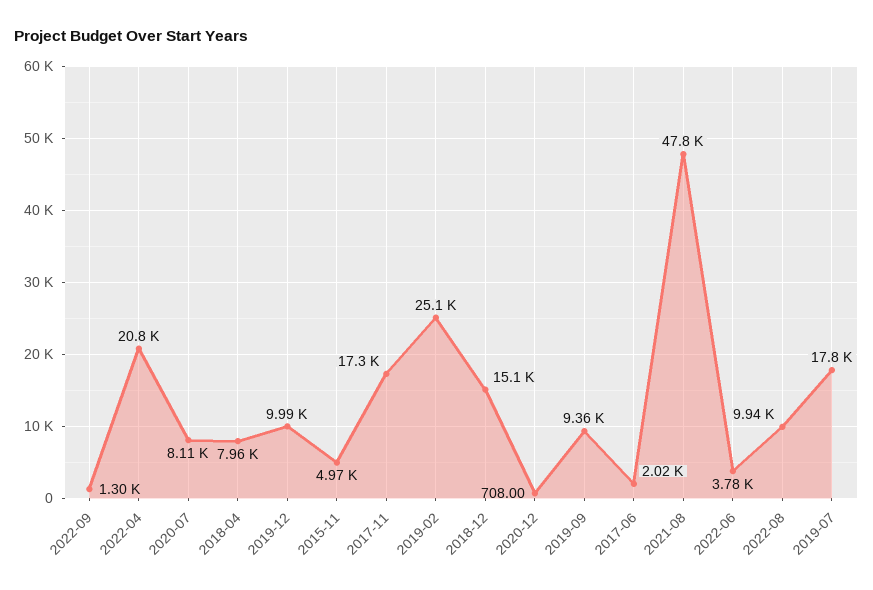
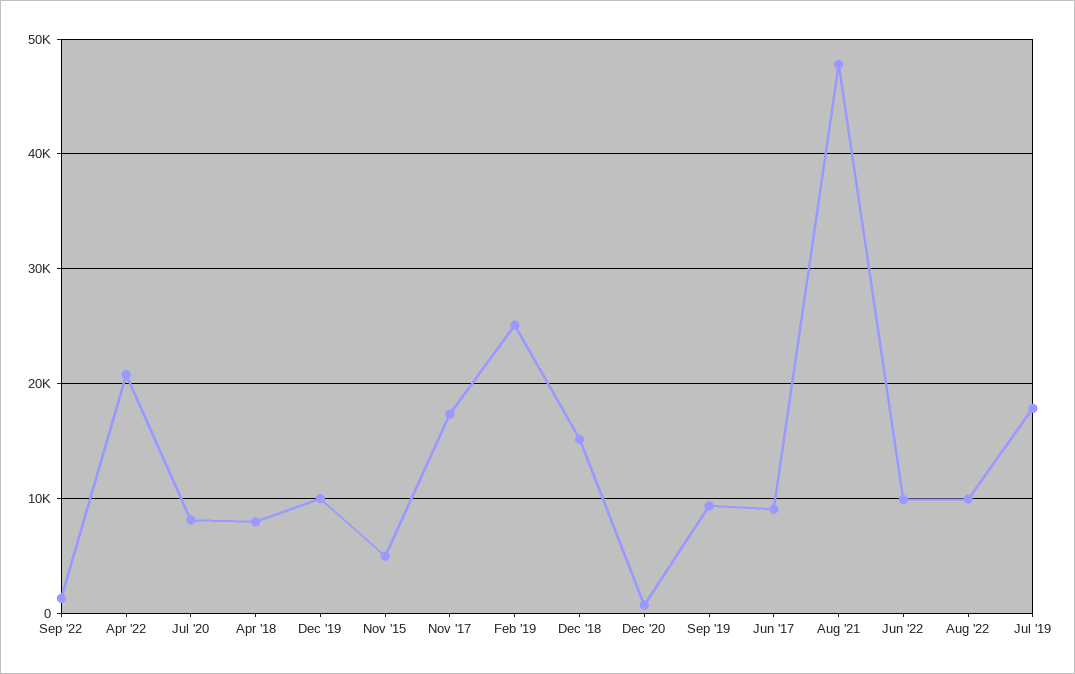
  {
    "2022-09": 1300,
    "2022-04": 20800,
    "2020-07": 8110,
    "2018-04": 7960,
    "2019-12": 9990,
    "2015-11": 4970,
    "2017-11": 17300,
    "2019-02": 25100,
    "2018-12": 15100,
    "2020-12": 708,
    "2019-09": 9360,
-   "2017-06": 2020,
+   "2017-06": 9000,
    "2021-08": 47800,
-   "2022-06": 3780,
+   "2022-06": 10000,
    "2022-08": 9940,
    "2019-07": 17800
  }

